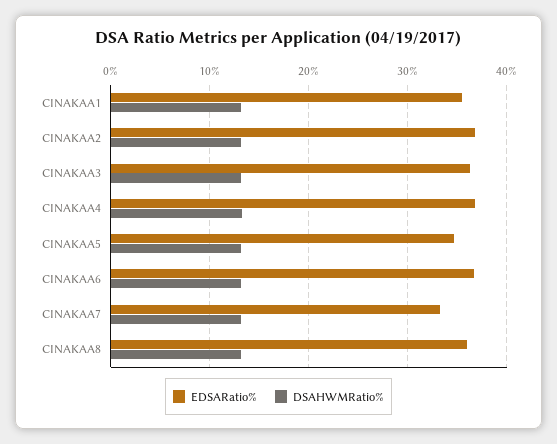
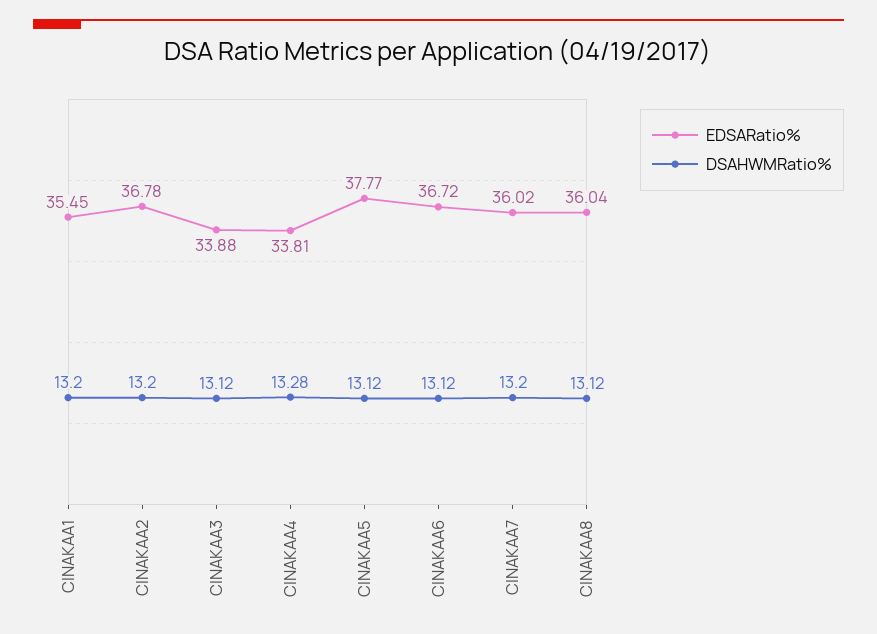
  {
    "EDSARatio%": {
      "CINAKAA1": 35.45,
      "CINAKAA2": 36.78,
-     "CINAKAA3": 36,
+     "CINAKAA3": 33.88,
-     "CINAKAA4": 37,
+     "CINAKAA4": 33.81,
-     "CINAKAA5": 35,
+     "CINAKAA5": 37.77,
      "CINAKAA6": 36.72,
-     "CINAKAA7": 33,
+     "CINAKAA7": 36.02,
      "CINAKAA8": 36.04
    },
    "DSAHWMRatio%": {
      "CINAKAA1": 13.2,
      "CINAKAA2": 13.2,
      "CINAKAA3": 13.12,
      "CINAKAA4": 13.28,
      "CINAKAA5": 13.12,
      "CINAKAA6": 13.12,
      "CINAKAA7": 13.2,
      "CINAKAA8": 13.12
    }
  }

